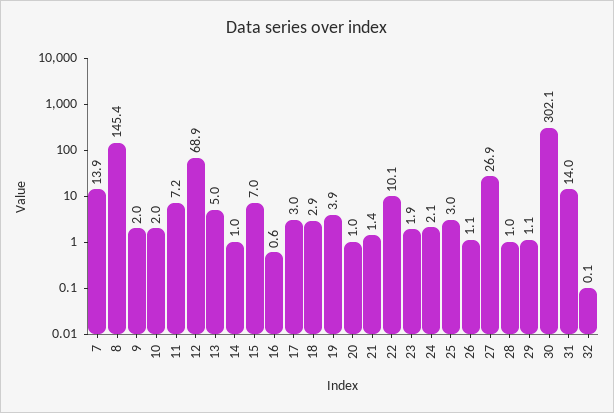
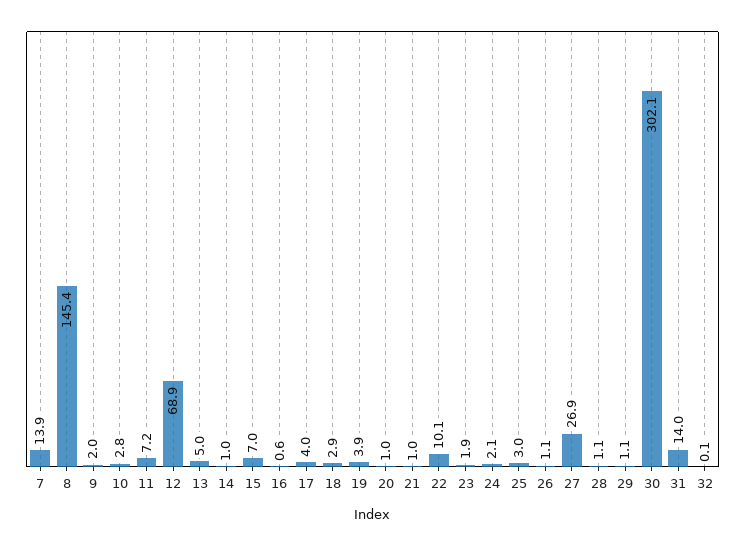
  {
    "7": 13.9,
    "8": 145.4,
    "9": 2,
-   "10": 2,
+   "10": 2.8,
    "11": 7.2,
    "12": 68.9,
    "13": 5,
    "14": 1,
    "15": 7,
    "16": 0.6,
-   "17": 3,
+   "17": 4,
    "18": 2.9,
    "19": 3.9,
    "20": 1,
-   "21": 1.4,
+   "21": 1,
    "22": 10.1,
    "23": 1.9,
    "24": 2.1,
    "25": 3,
    "26": 1.1,
    "27": 26.9,
-   "28": 1,
+   "28": 1.1,
    "29": 1.1,
    "30": 302.1,
    "31": 14,
    "32": 0.1
  }

